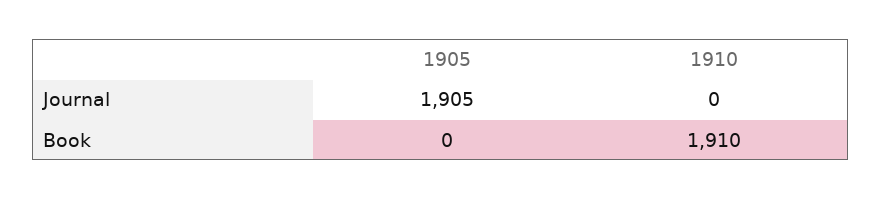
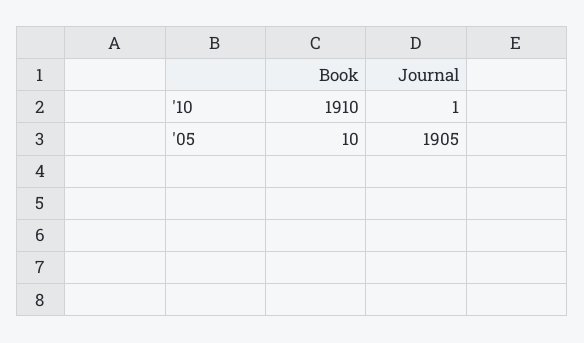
  {
    "1905": {
      "Journal": 1905,
-     "Book": 0
+     "Book": 10
    },
    "1910": {
-     "Journal": 0,
+     "Journal": 1,
      "Book": 1910
    }
  }

